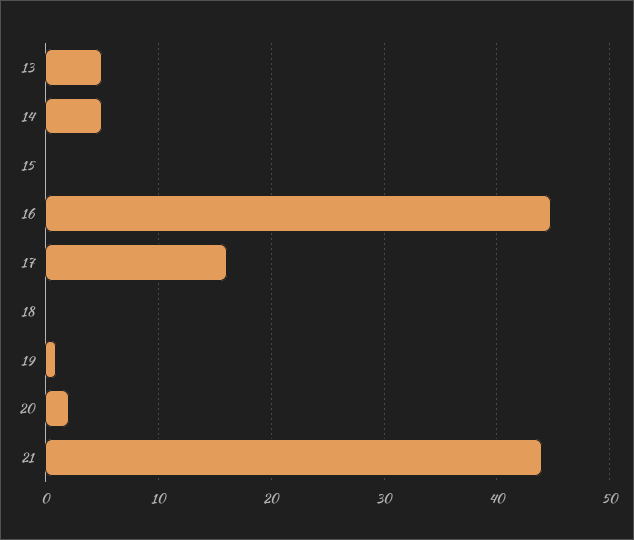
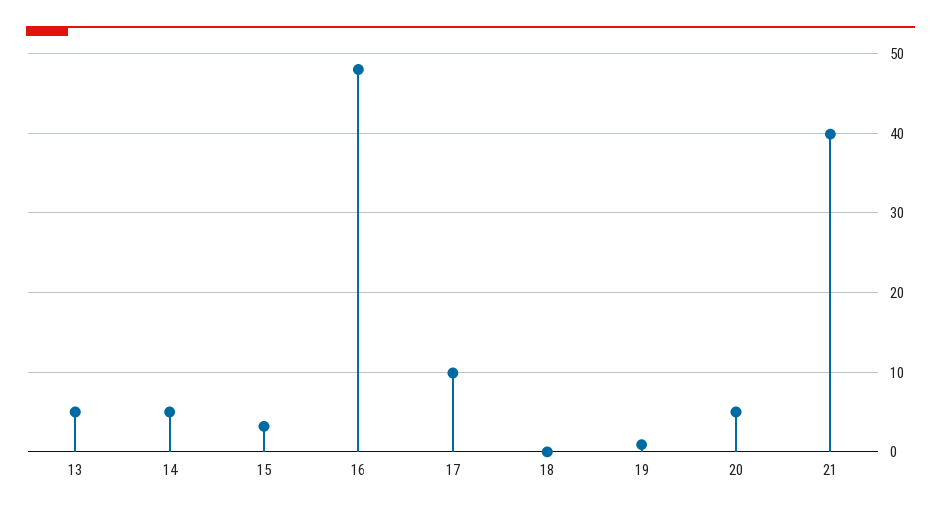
  {
    "13": 5,
    "14": 5,
-   "15": 0,
+   "15": 3,
-   "16": 45,
+   "16": 48,
-   "17": 16,
+   "17": 10,
    "18": 0,
    "19": 1,
-   "20": 2,
+   "20": 5,
-   "21": 44
+   "21": 40
  }

